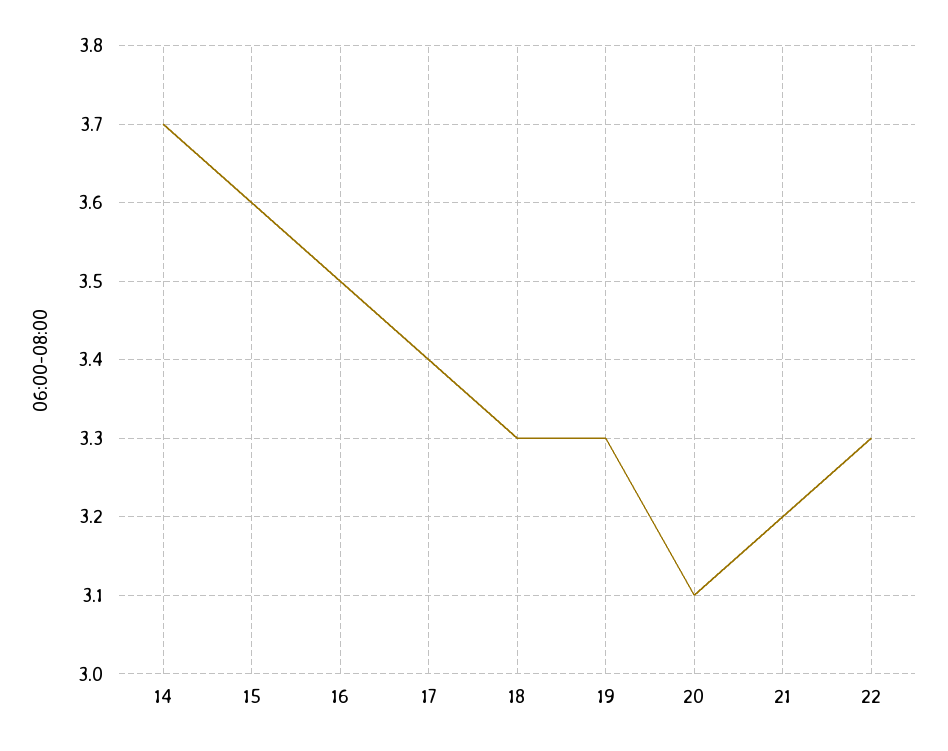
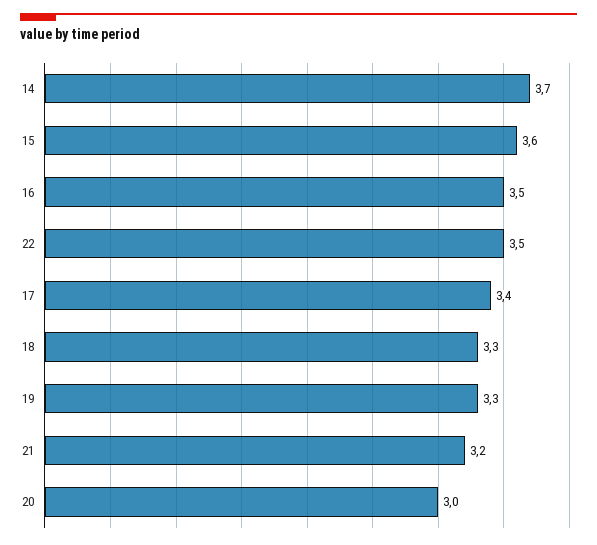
  {
    "14": 3.7,
    "15": 3.6,
    "16": 3.5,
    "17": 3.4,
    "18": 3.3,
    "19": 3.3,
-   "20": 3.1,
+   "20": 3,
    "21": 3.2,
-   "22": 3.3
+   "22": 3.5
  }

